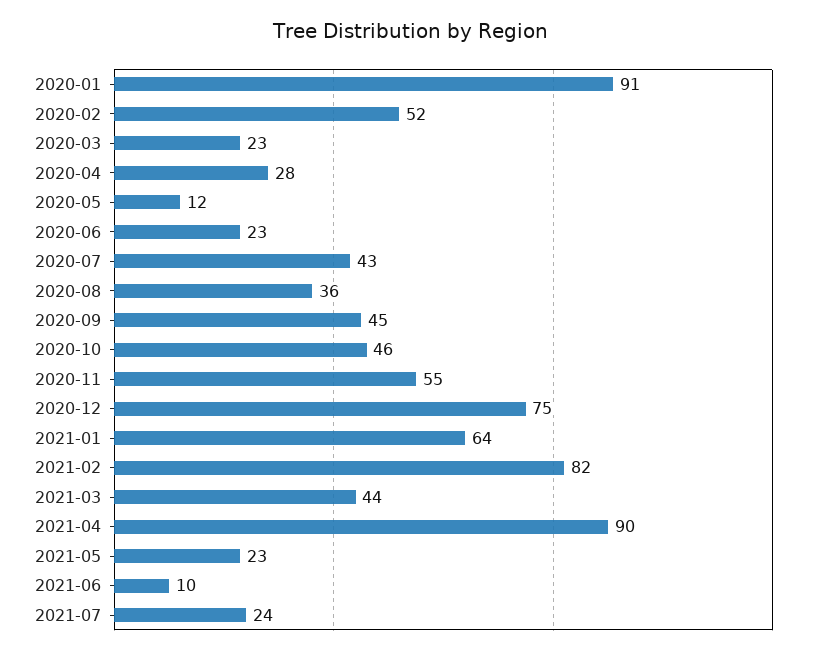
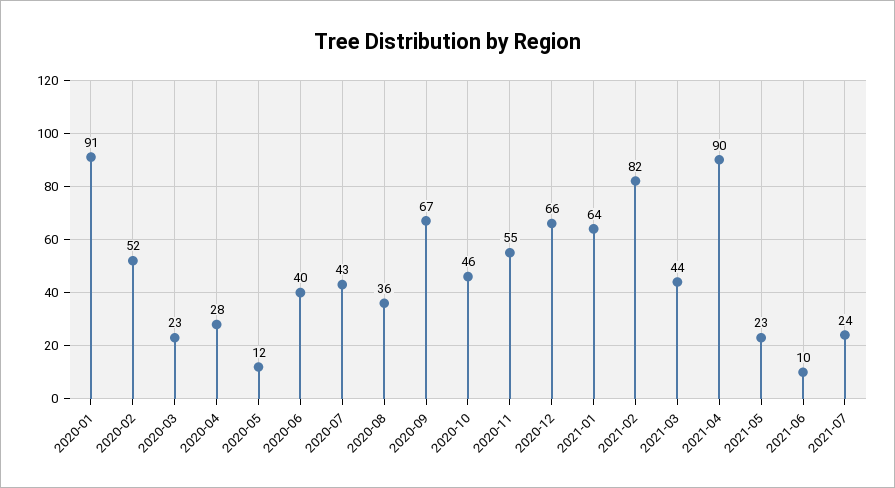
  {
    "2020-01": 91,
    "2020-02": 52,
    "2020-03": 23,
    "2020-04": 28,
    "2020-05": 12,
-   "2020-06": 23,
+   "2020-06": 40,
    "2020-07": 43,
    "2020-08": 36,
-   "2020-09": 45,
+   "2020-09": 67,
    "2020-10": 46,
    "2020-11": 55,
-   "2020-12": 75,
+   "2020-12": 66,
    "2021-01": 64,
    "2021-02": 82,
    "2021-03": 44,
    "2021-04": 90,
    "2021-05": 23,
    "2021-06": 10,
    "2021-07": 24
  }

